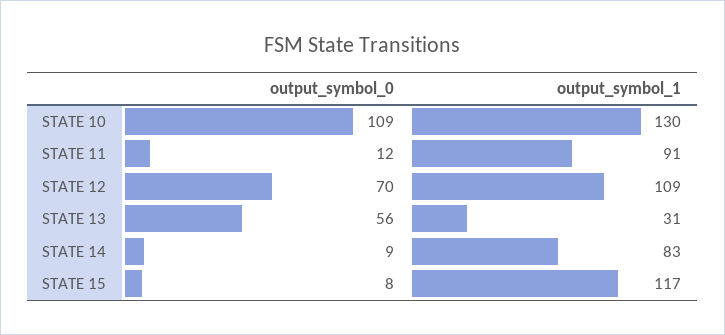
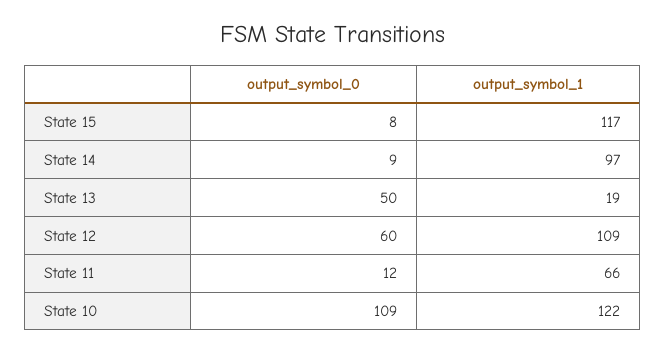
  {
    "output_symbol_0": {
      "STATE 10": 109,
      "STATE 11": 12,
-     "STATE 12": 70,
+     "STATE 12": 60,
-     "STATE 13": 56,
+     "STATE 13": 50,
      "STATE 14": 9,
      "STATE 15": 8
    },
    "output_symbol_1": {
-     "STATE 10": 130,
+     "STATE 10": 122,
-     "STATE 11": 91,
+     "STATE 11": 66,
      "STATE 12": 109,
-     "STATE 13": 31,
+     "STATE 13": 19,
-     "STATE 14": 83,
+     "STATE 14": 97,
      "STATE 15": 117
    }
  }

